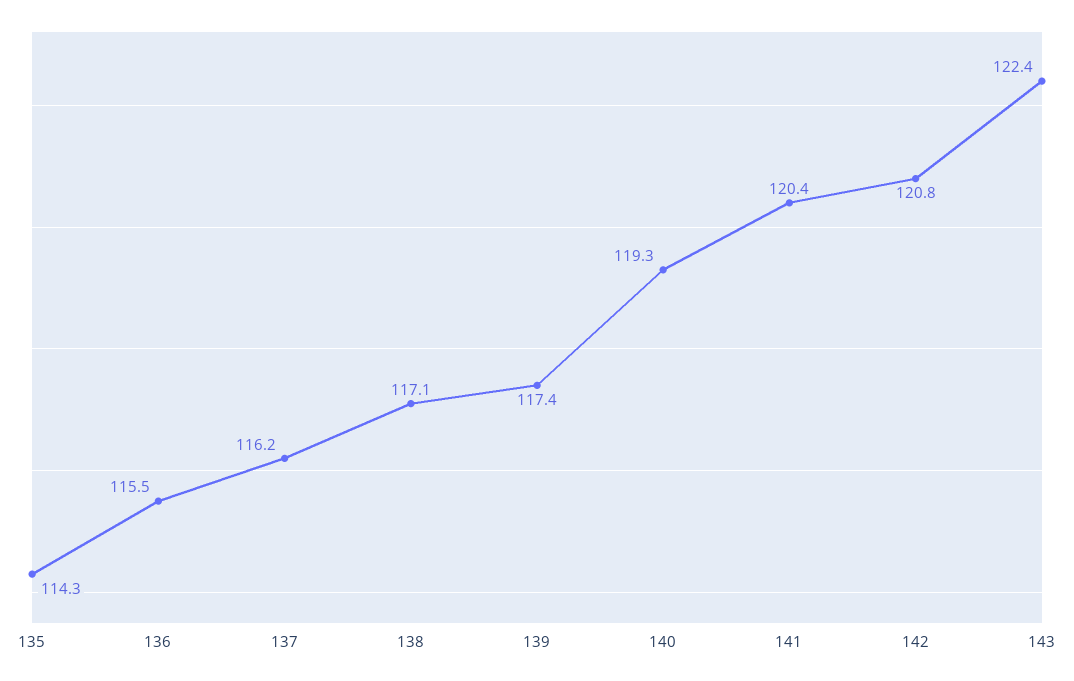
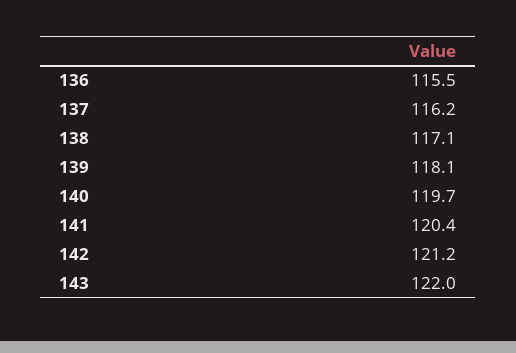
  {
-   "135": 114.3,
    "136": 115.5,
    "137": 116.2,
    "138": 117.1,
-   "139": 117.4,
+   "139": 118.1,
-   "140": 119.3,
+   "140": 119.7,
    "141": 120.4,
-   "142": 120.8,
+   "142": 121.2,
-   "143": 122.4
+   "143": 122
  }

